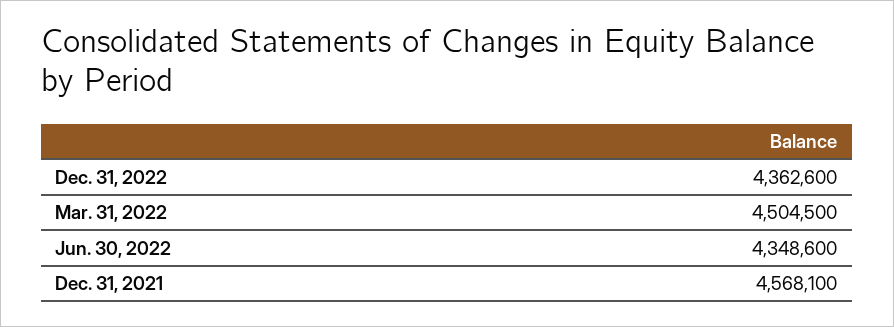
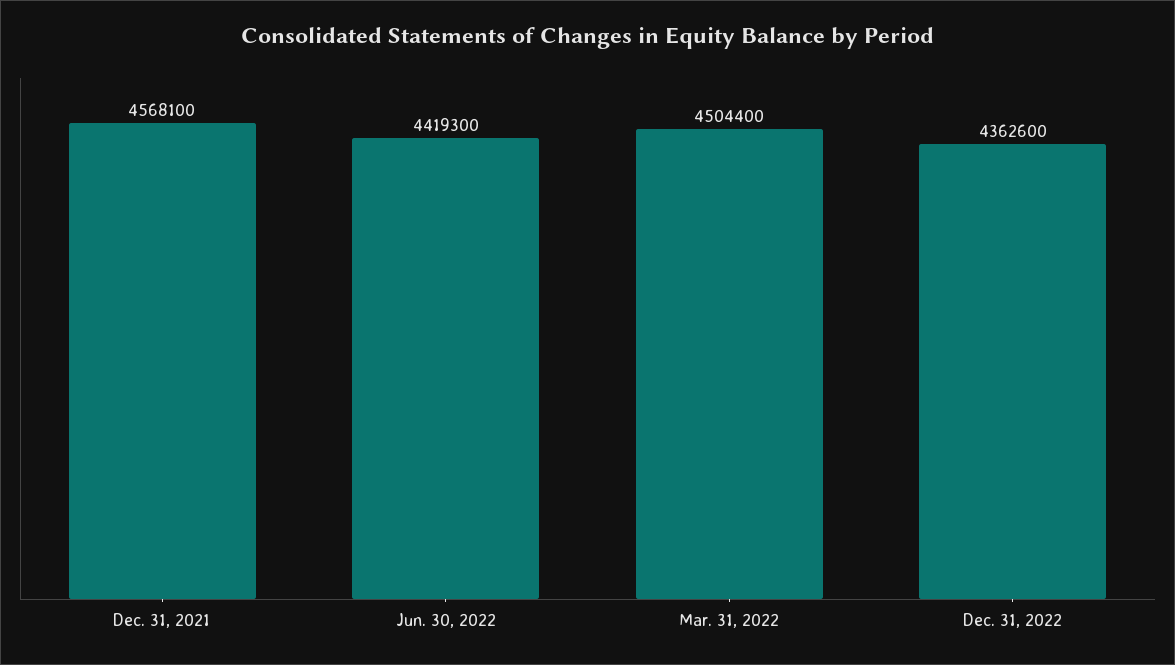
  {
    "Dec. 31, 2022": 4362600,
-   "Mar. 31, 2022": 4504500,
+   "Mar. 31, 2022": 4504400,
-   "Jun. 30, 2022": 4348600,
+   "Jun. 30, 2022": 4419300,
    "Dec. 31, 2021": 4568100
  }

